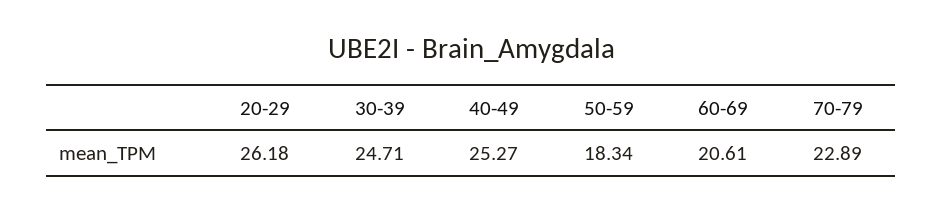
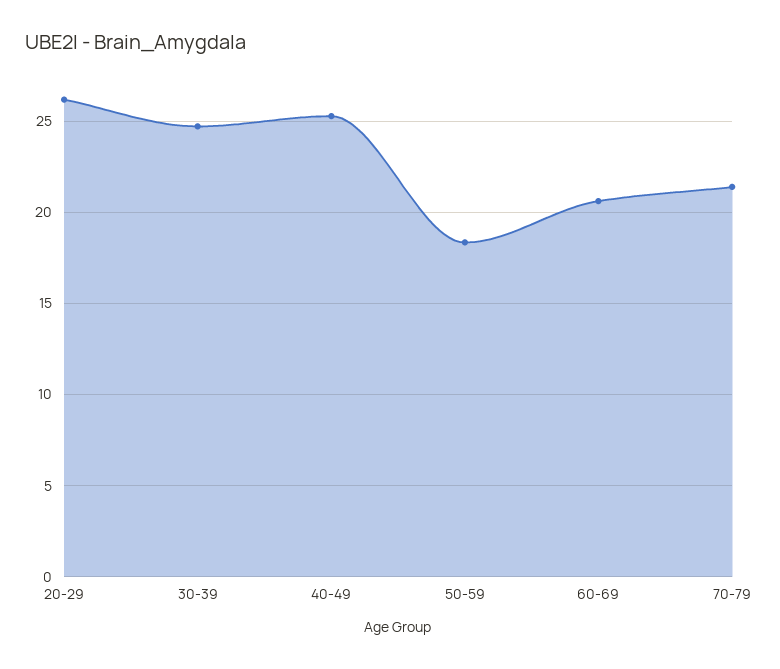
  {
    "20-29": 26.18,
    "30-39": 24.71,
    "40-49": 25.27,
    "50-59": 18.34,
    "60-69": 20.61,
-   "70-79": 22.89
+   "70-79": 21.5
  }

